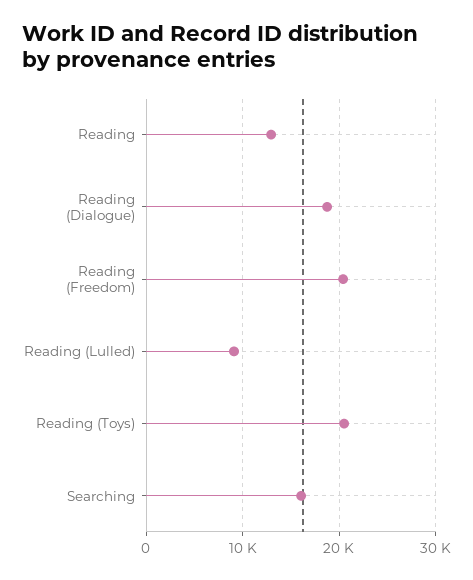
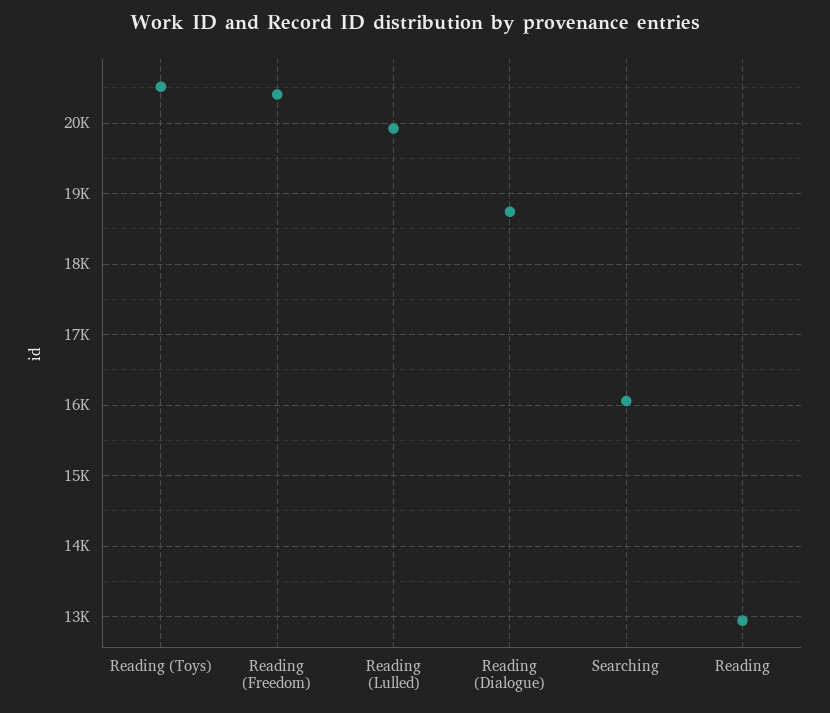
  {
    "Reading": 12900,
    "Reading (Dialogue)": 18700,
    "Reading (Freedom)": 20400,
-   "Reading (Lulled)": 9000,
+   "Reading (Lulled)": 19900,
    "Reading (Toys)": 20500,
    "Searching": 16100
  }

